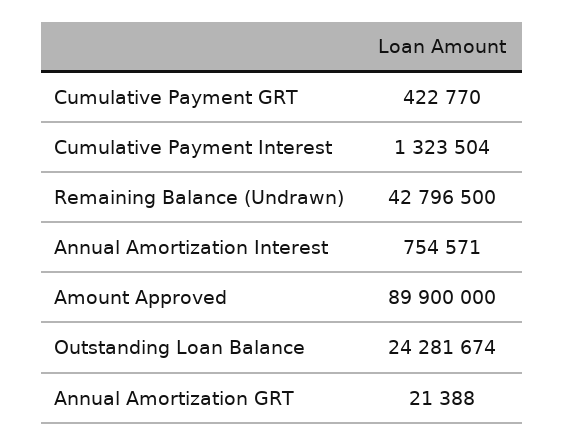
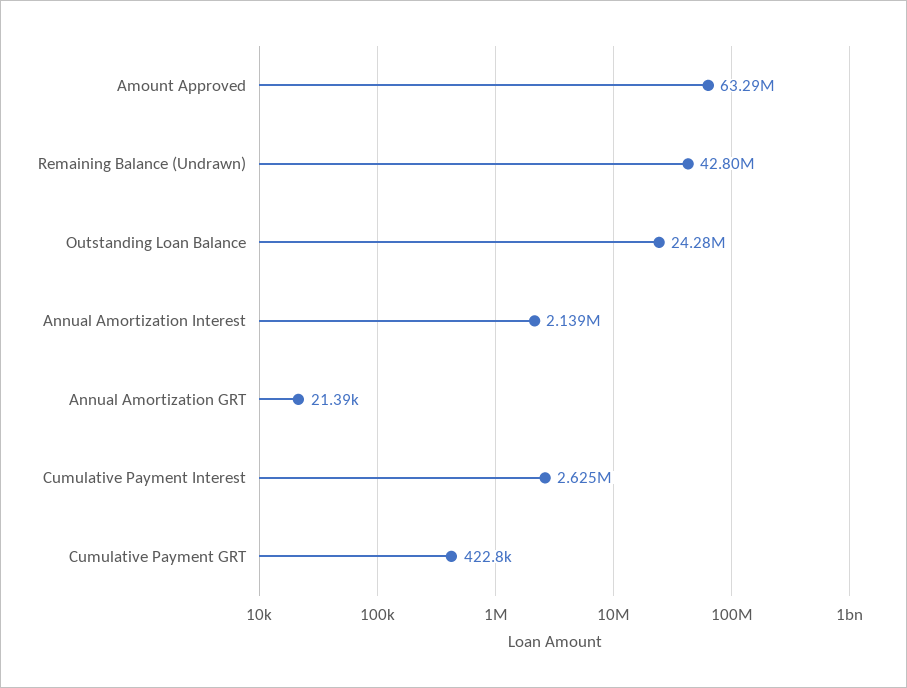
  {
    "Cumulative Payment GRT": 422770,
-   "Cumulative Payment Interest": 1323504,
+   "Cumulative Payment Interest": 2625000,
    "Remaining Balance (Undrawn)": 42796500,
-   "Annual Amortization Interest": 754571,
+   "Annual Amortization Interest": 2139000,
-   "Amount Approved": 89900000,
+   "Amount Approved": 63290000,
    "Outstanding Loan Balance": 24281674,
    "Annual Amortization GRT": 21388
  }

